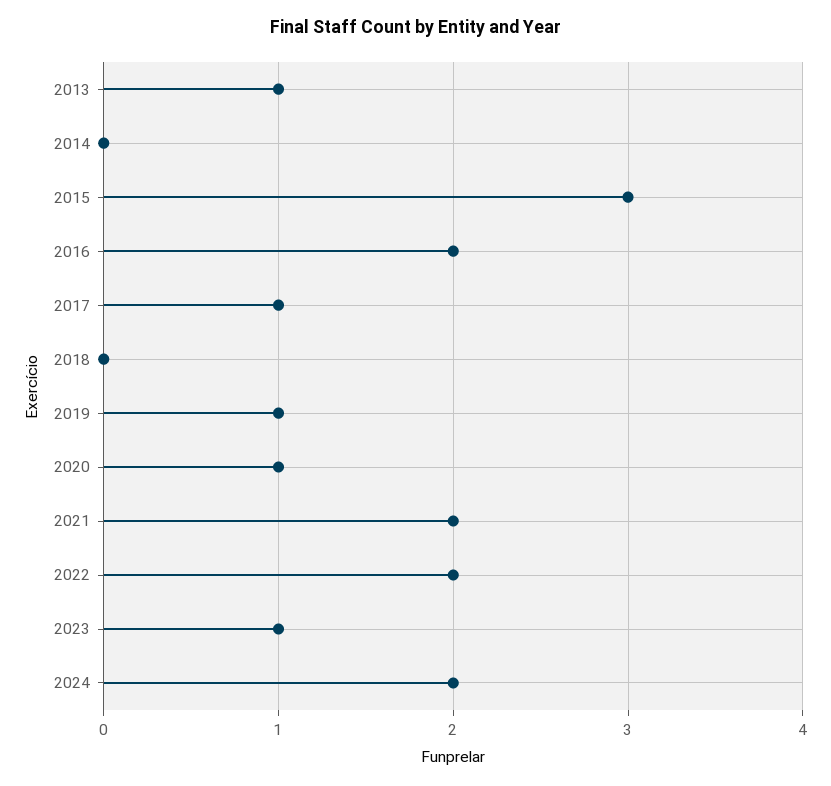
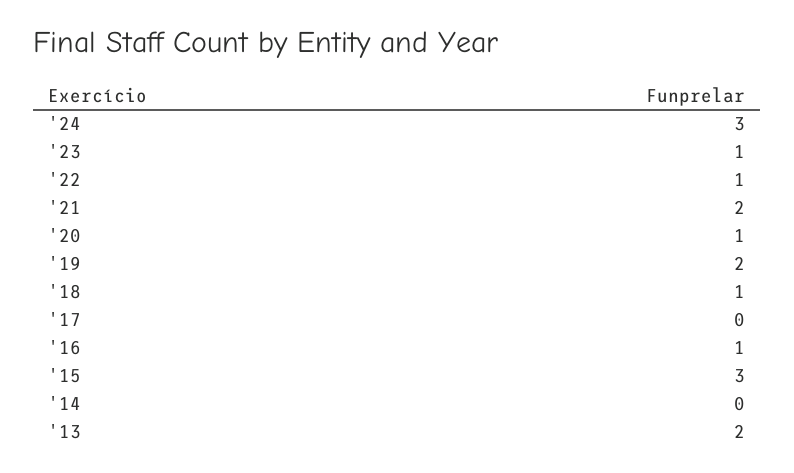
  {
-   "2013": 1,
+   "2013": 2,
    "2014": 0,
    "2015": 3,
-   "2016": 2,
+   "2016": 1,
-   "2017": 1,
+   "2017": 0,
-   "2018": 0,
+   "2018": 1,
-   "2019": 1,
+   "2019": 2,
    "2020": 1,
    "2021": 2,
-   "2022": 2,
+   "2022": 1,
    "2023": 1,
-   "2024": 2
+   "2024": 3
  }

